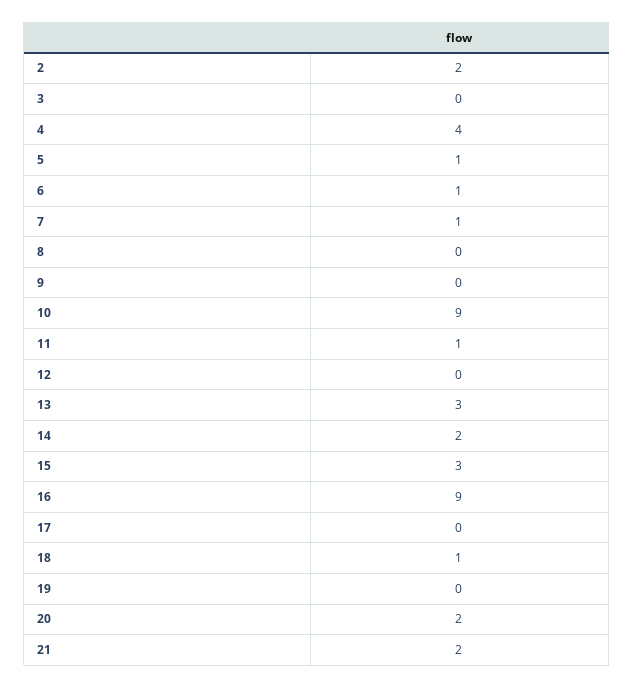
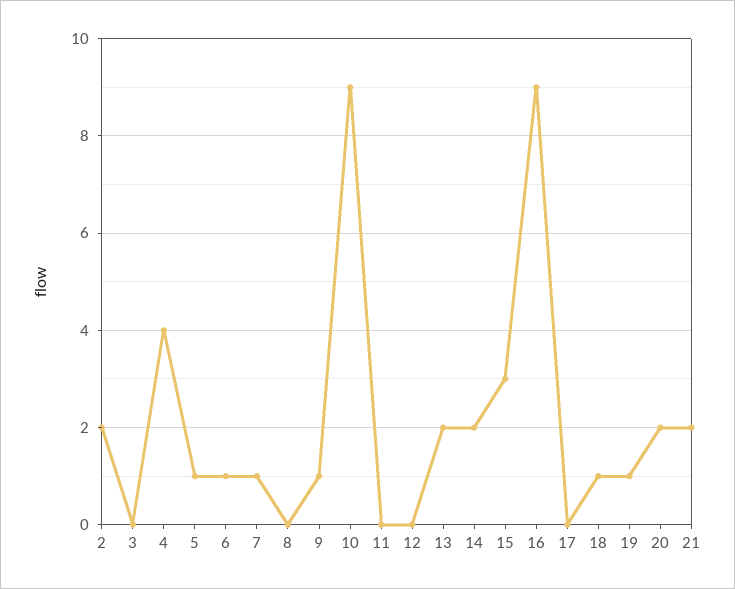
  {
    "2": 2,
    "3": 0,
    "4": 4,
    "5": 1,
    "6": 1,
    "7": 1,
    "8": 0,
-   "9": 0,
+   "9": 1,
    "10": 9,
-   "11": 1,
+   "11": 0,
    "12": 0,
-   "13": 3,
+   "13": 2,
    "14": 2,
    "15": 3,
    "16": 9,
    "17": 0,
    "18": 1,
-   "19": 0,
+   "19": 1,
    "20": 2,
    "21": 2
  }

